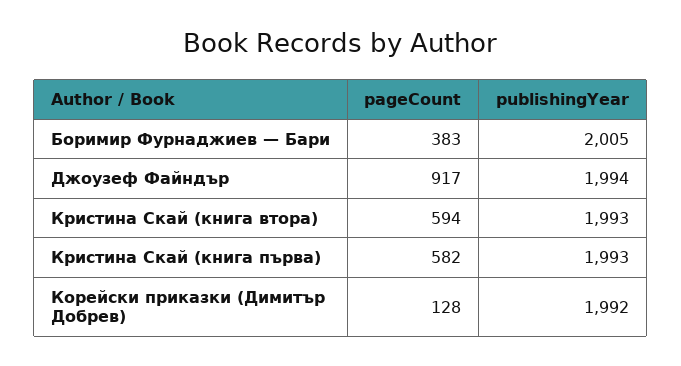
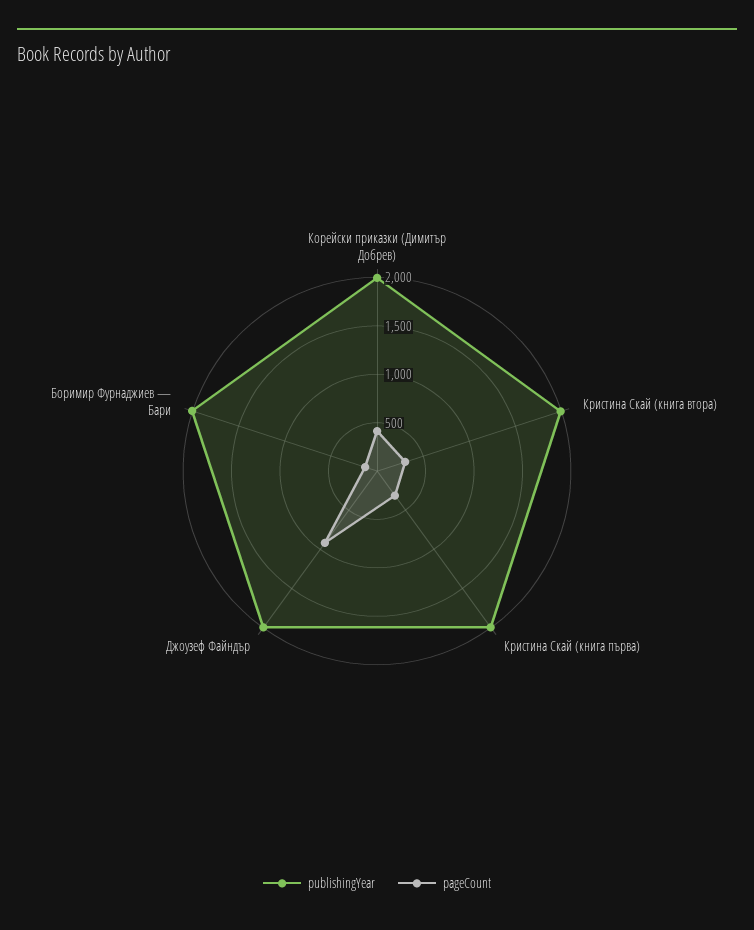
  {
    "pageCount": {
-     "Боримир Фурнаджиев — Бари": 383,
+     "Боримир Фурнаджиев — Бари": 100,
      "Джоузеф Файндър": 917,
-     "Кристина Скай (книга втора)": 594,
+     "Кристина Скай (книга втора)": 300,
-     "Кристина Скай (книга първа)": 582,
+     "Кристина Скай (книга първа)": 300,
-     "Корейски приказки (Димитър Добрев)": 128
+     "Корейски приказки (Димитър Добрев)": 400
    },
    "publishingYear": {
      "Боримир Фурнаджиев — Бари": 2005,
      "Джоузеф Файндър": 1994,
      "Кристина Скай (книга втора)": 1993,
      "Кристина Скай (книга първа)": 1993,
      "Корейски приказки (Димитър Добрев)": 1992
    }
  }

